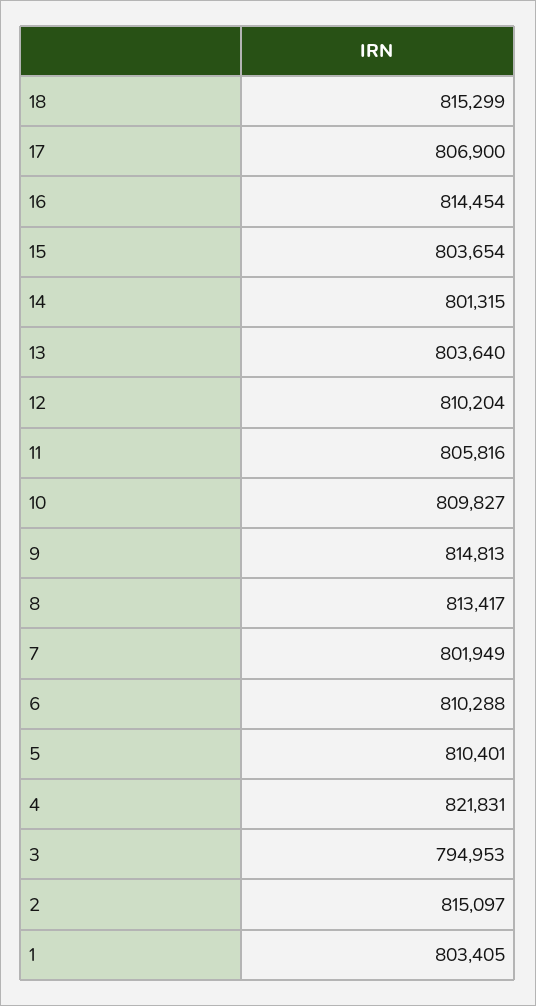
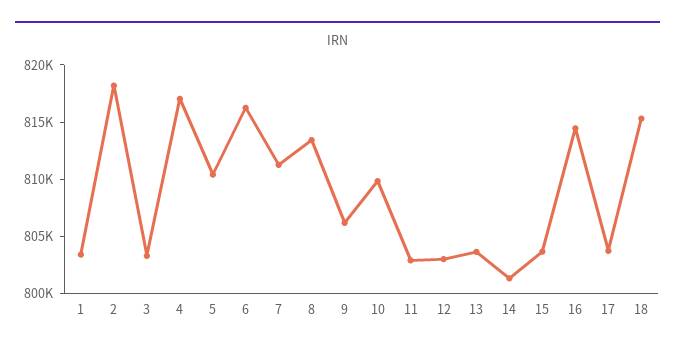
  {
    "18": 815299,
-   "17": 806900,
+   "17": 804000,
    "16": 814454,
    "15": 803654,
    "14": 801315,
    "13": 803640,
-   "12": 810204,
+   "12": 803000,
-   "11": 805816,
+   "11": 803000,
    "10": 809827,
-   "9": 814813,
+   "9": 806000,
    "8": 813417,
-   "7": 801949,
+   "7": 811000,
-   "6": 810288,
+   "6": 816000,
    "5": 810401,
-   "4": 821831,
+   "4": 817000,
-   "3": 794953,
+   "3": 803000,
-   "2": 815097,
+   "2": 818000,
    "1": 803405
  }

